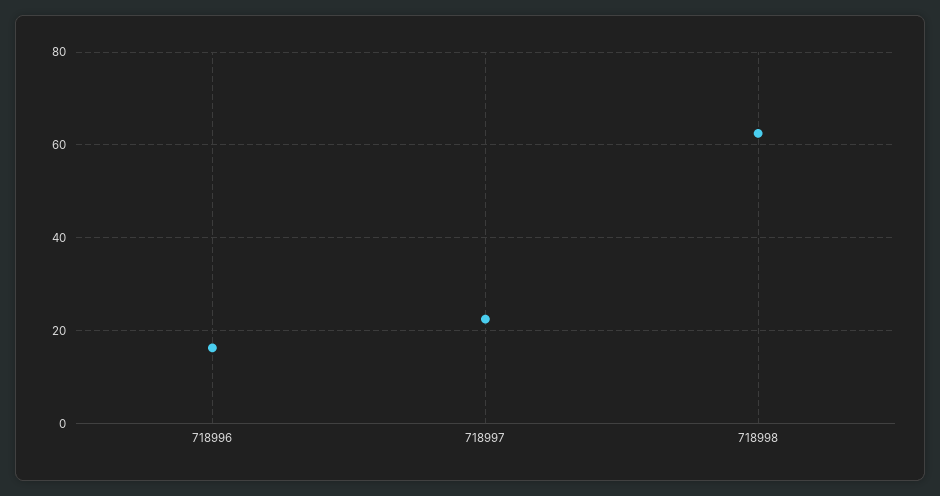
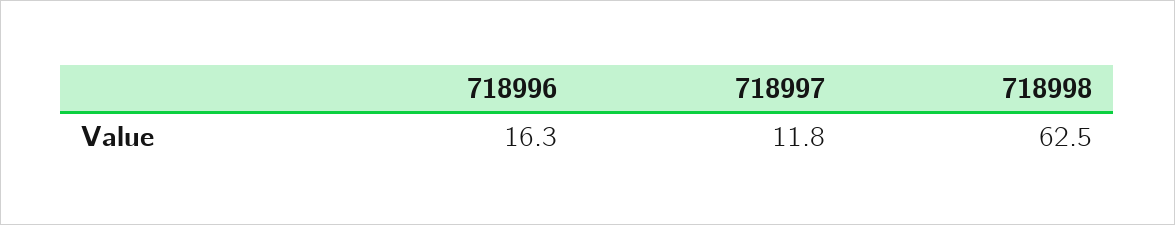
  {
    "718996": 16.3,
-   "718997": 22,
+   "718997": 11.8,
    "718998": 62.5
  }

